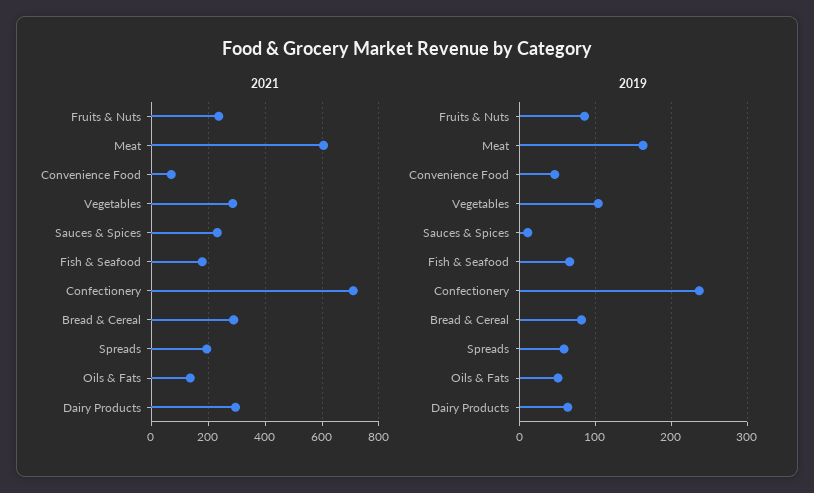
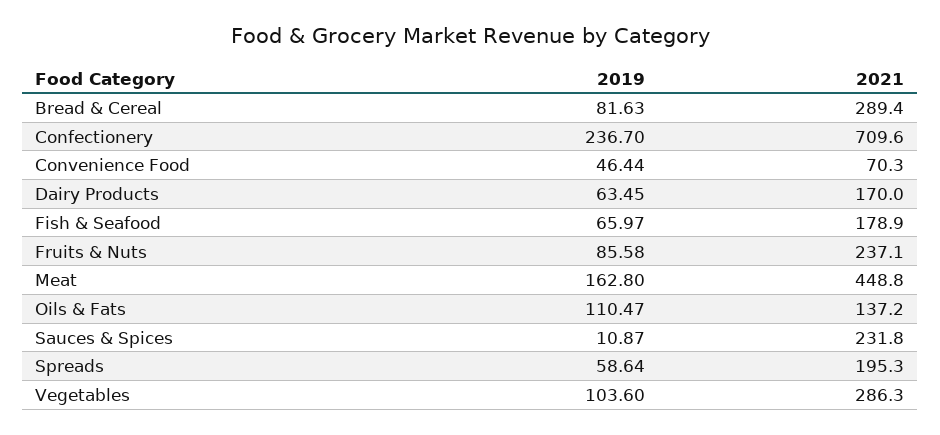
  {
    "2021": {
      "Fruits & Nuts": 237.1,
-     "Meat": 600,
+     "Meat": 448.8,
      "Convenience Food": 70.3,
      "Vegetables": 286.3,
      "Sauces & Spices": 231.8,
      "Fish & Seafood": 178.9,
      "Confectionery": 709.6,
      "Bread & Cereal": 289.4,
      "Spreads": 195.3,
      "Oils & Fats": 137.2,
-     "Dairy Products": 300
+     "Dairy Products": 170
    },
    "2019": {
      "Fruits & Nuts": 85.58,
      "Meat": 162.8,
      "Convenience Food": 46.44,
      "Vegetables": 103.6,
      "Sauces & Spices": 10.87,
      "Fish & Seafood": 65.97,
      "Confectionery": 236.7,
      "Bread & Cereal": 81.63,
      "Spreads": 58.64,
-     "Oils & Fats": 50,
+     "Oils & Fats": 110.47,
      "Dairy Products": 63.45
    }
  }

